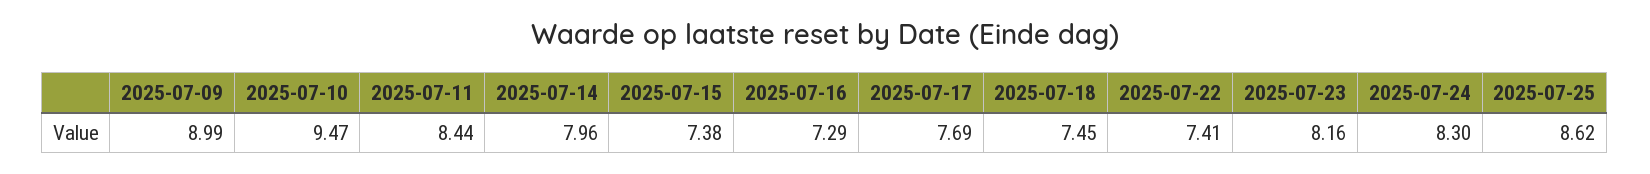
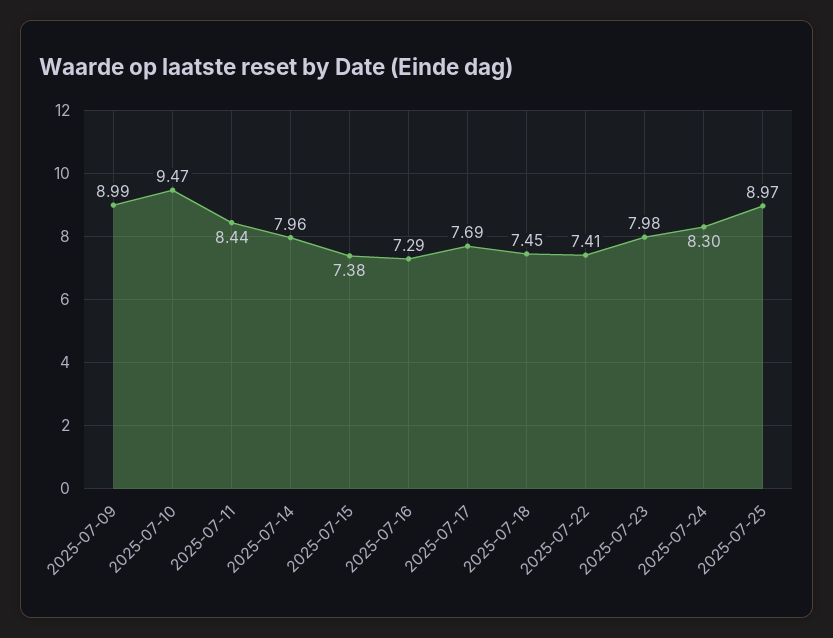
  {
    "2025-07-09": 8.99,
    "2025-07-10": 9.47,
    "2025-07-11": 8.44,
    "2025-07-14": 7.96,
    "2025-07-15": 7.38,
    "2025-07-16": 7.29,
    "2025-07-17": 7.69,
    "2025-07-18": 7.45,
    "2025-07-22": 7.41,
-   "2025-07-23": 8.16,
+   "2025-07-23": 7.98,
    "2025-07-24": 8.3,
-   "2025-07-25": 8.62
+   "2025-07-25": 8.97
  }

